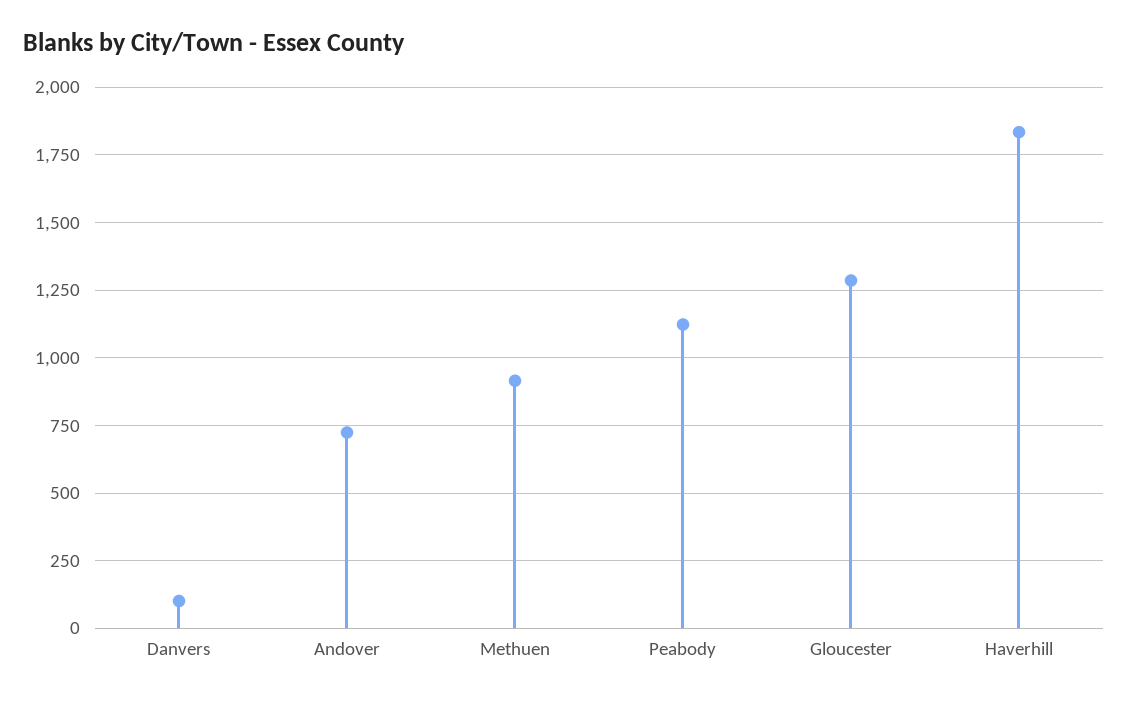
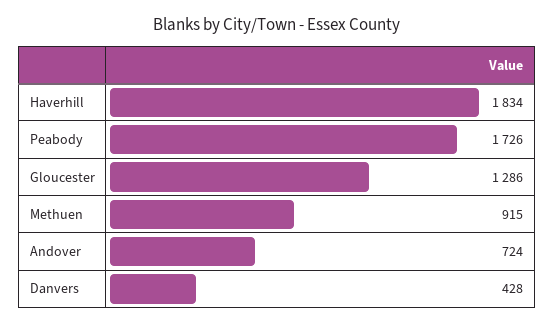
  {
-   "Danvers": 100,
+   "Danvers": 428,
    "Andover": 724,
    "Methuen": 915,
-   "Peabody": 1125,
+   "Peabody": 1726,
    "Gloucester": 1286,
    "Haverhill": 1834
  }

